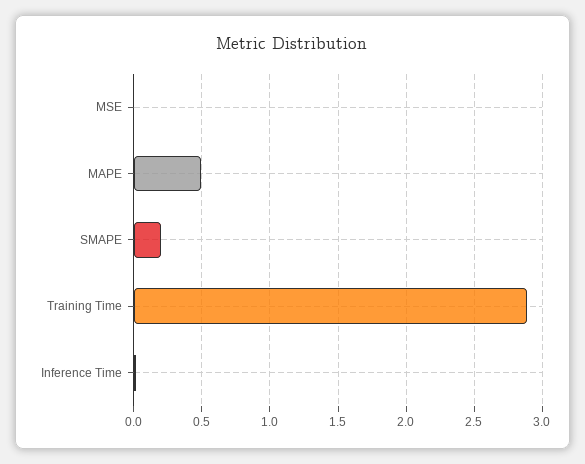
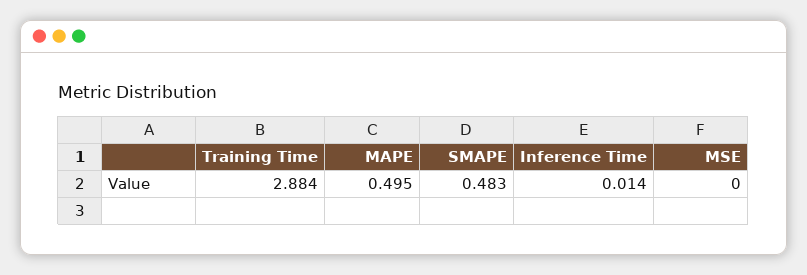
  {
    "MSE": 0,
    "MAPE": 0.495,
-   "SMAPE": 0.2,
+   "SMAPE": 0.483,
    "Training Time": 2.884,
    "Inference Time": 0.014
  }

